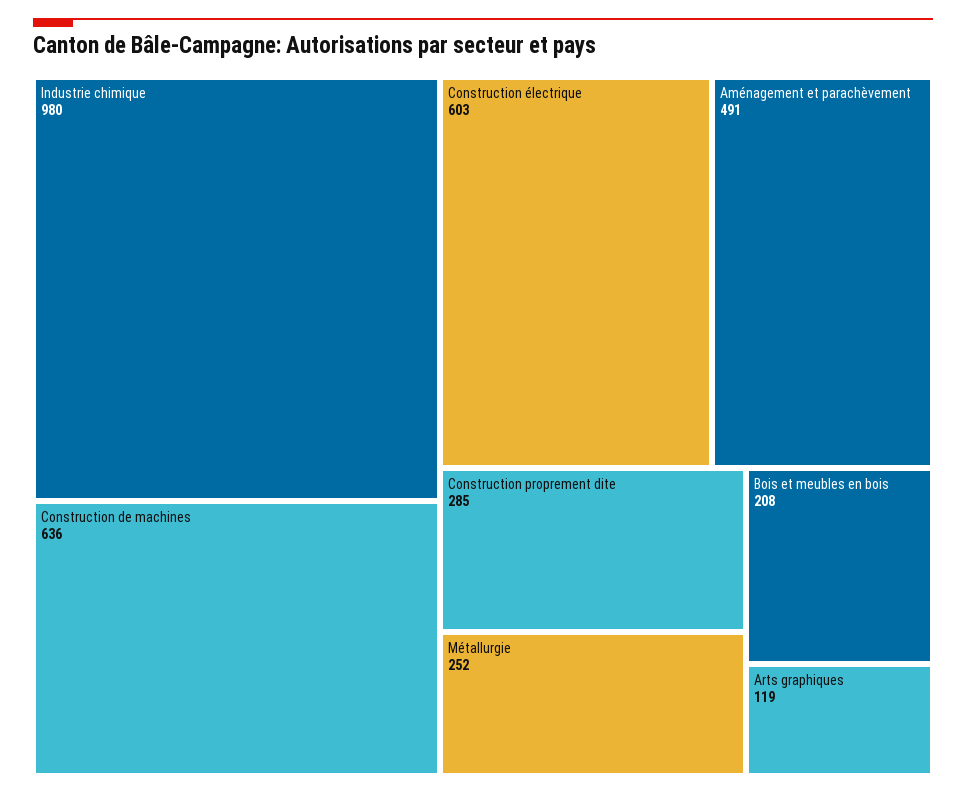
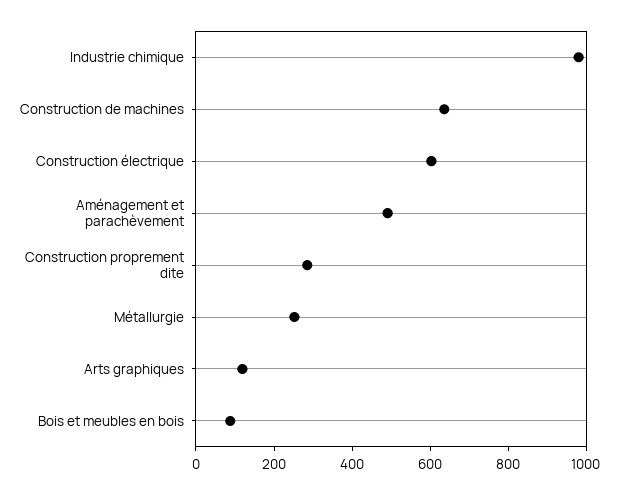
  {
    "Industrie chimique": 980,
    "Construction de machines": 636,
    "Construction électrique": 603,
    "Aménagement et parachèvement": 491,
    "Construction proprement dite": 285,
    "Métallurgie": 252,
-   "Bois et meubles en bois": 208,
+   "Bois et meubles en bois": 100,
    "Arts graphiques": 119
  }

